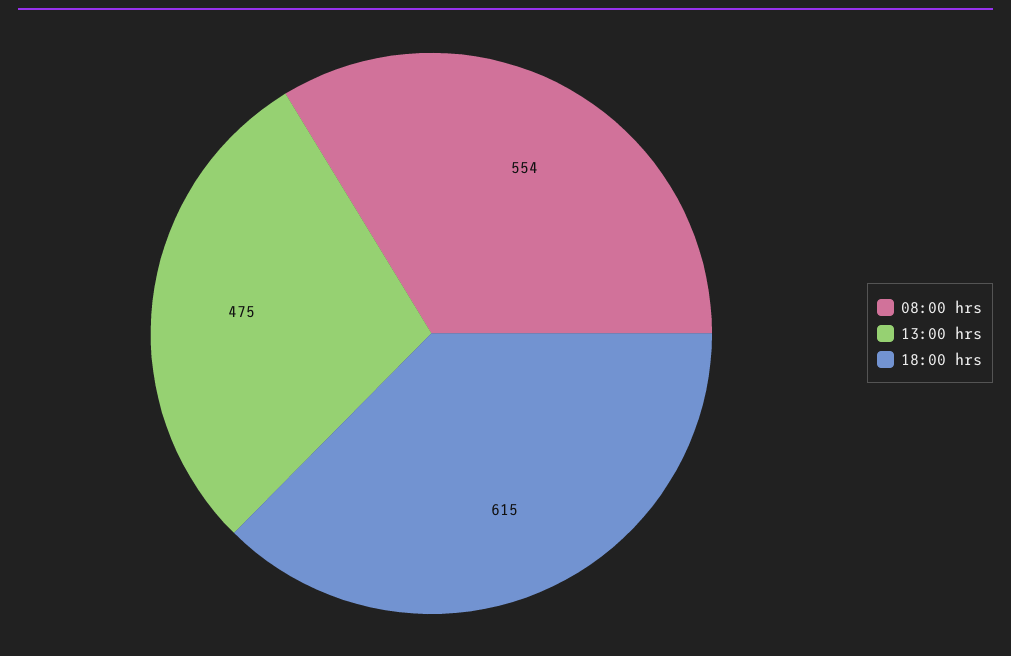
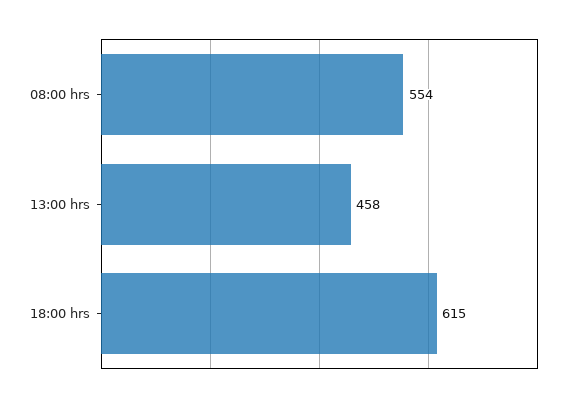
  {
    "08:00 hrs": 554,
-   "13:00 hrs": 475,
+   "13:00 hrs": 458,
    "18:00 hrs": 615
  }

